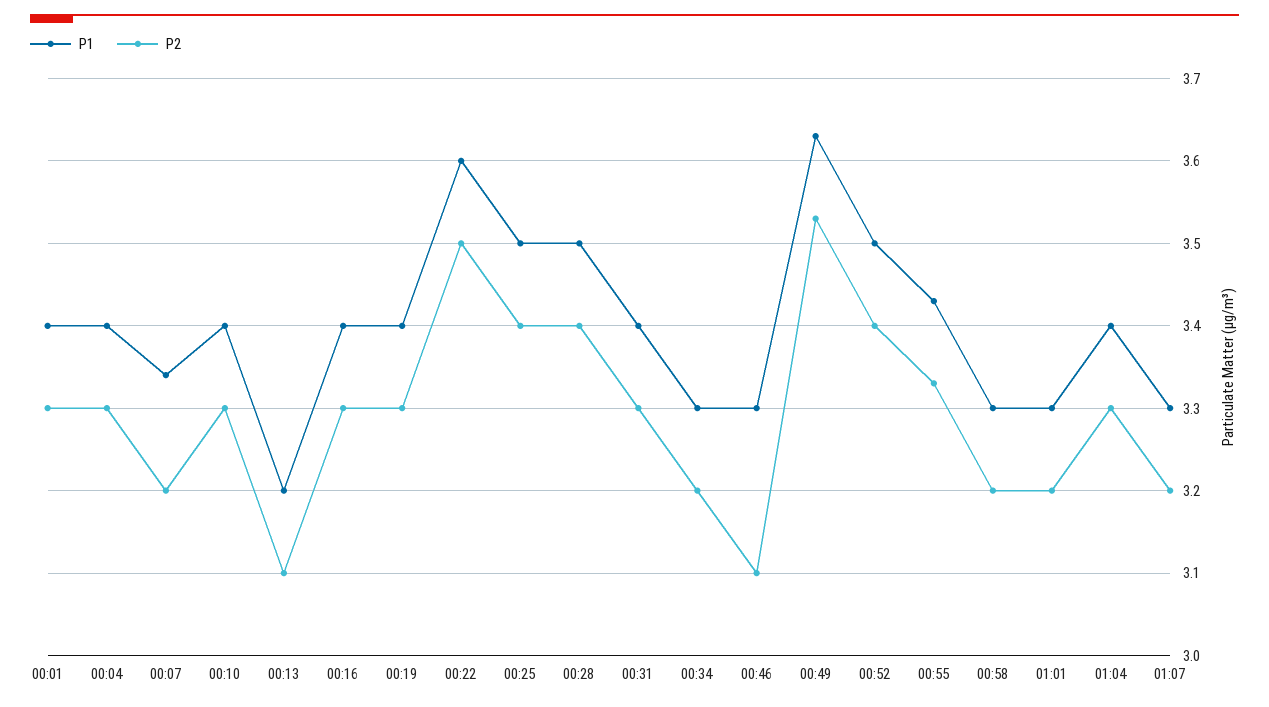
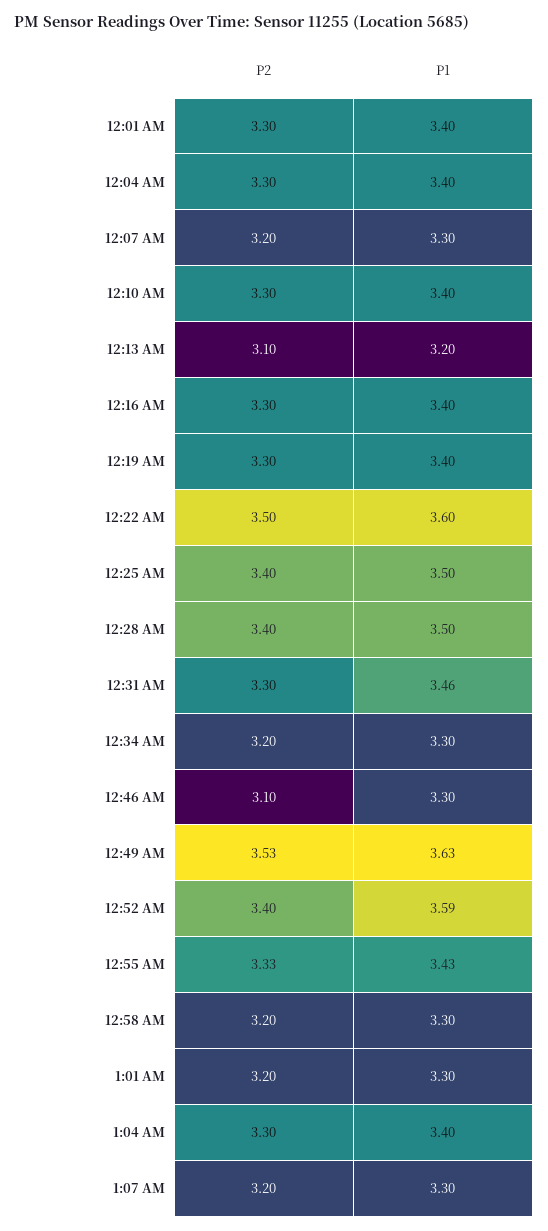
  {
    "P1": {
      "00:01": 3.4,
      "00:04": 3.4,
-     "00:07": 3.34,
+     "00:07": 3.3,
      "00:10": 3.4,
      "00:13": 3.2,
      "00:16": 3.4,
      "00:19": 3.4,
      "00:22": 3.6,
      "00:25": 3.5,
      "00:28": 3.5,
-     "00:31": 3.4,
+     "00:31": 3.46,
      "00:34": 3.3,
      "00:46": 3.3,
      "00:49": 3.63,
-     "00:52": 3.5,
+     "00:52": 3.59,
      "00:55": 3.43,
      "00:58": 3.3,
      "01:01": 3.3,
      "01:04": 3.4,
      "01:07": 3.3
    },
    "P2": {
      "00:01": 3.3,
      "00:04": 3.3,
      "00:07": 3.2,
      "00:10": 3.3,
      "00:13": 3.1,
      "00:16": 3.3,
      "00:19": 3.3,
      "00:22": 3.5,
      "00:25": 3.4,
      "00:28": 3.4,
      "00:31": 3.3,
      "00:34": 3.2,
      "00:46": 3.1,
      "00:49": 3.53,
      "00:52": 3.4,
      "00:55": 3.33,
      "00:58": 3.2,
      "01:01": 3.2,
      "01:04": 3.3,
      "01:07": 3.2
    }
  }

